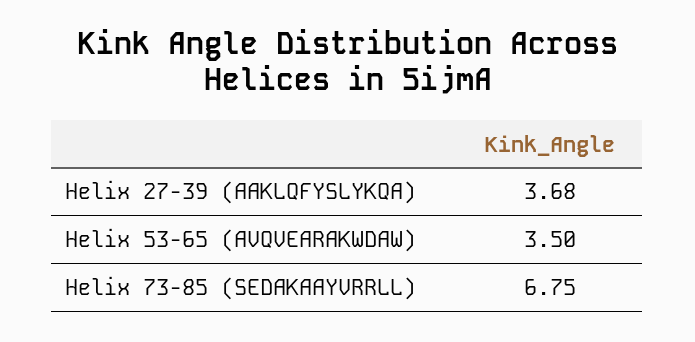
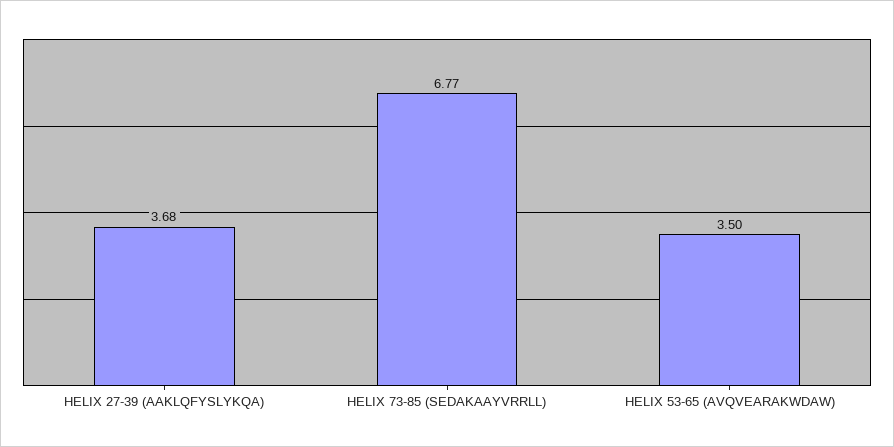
  {
    "Helix 27-39 (AAKLQFYSLYKQA)": 3.68,
    "Helix 53-65 (AVQVEARAKWDAW)": 3.5,
-   "Helix 73-85 (SEDAKAAYVRRLL)": 6.75
+   "Helix 73-85 (SEDAKAAYVRRLL)": 6.77
  }

